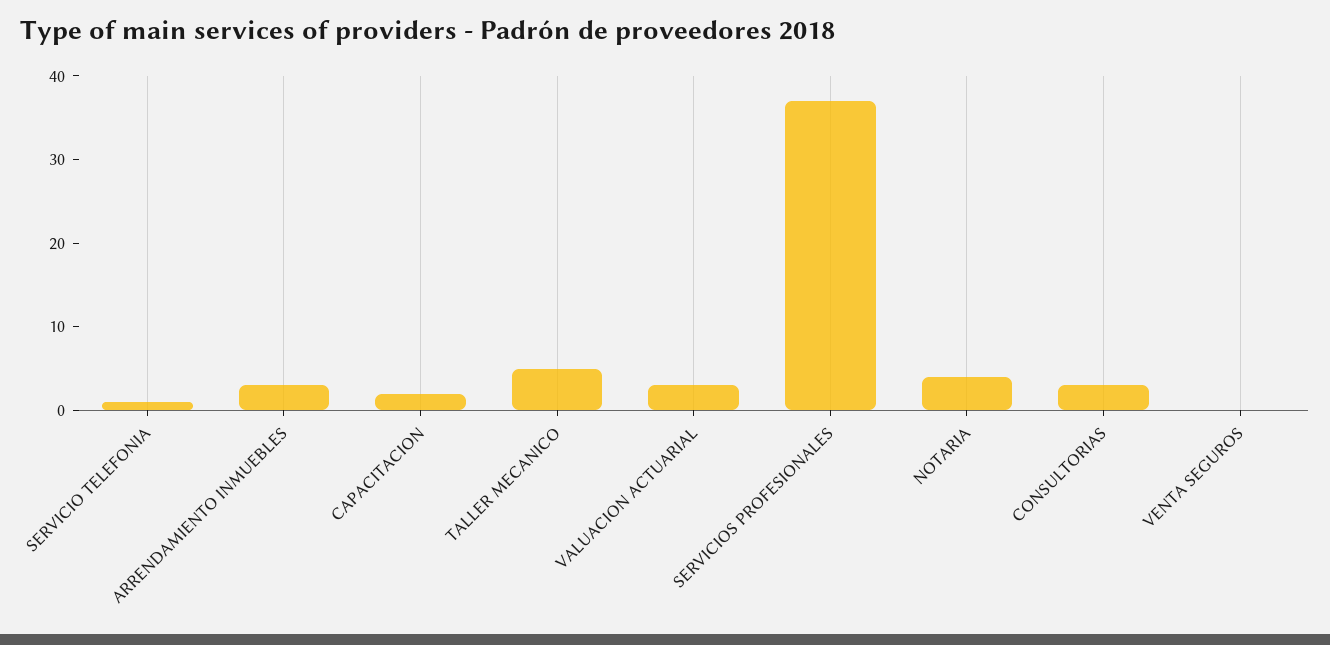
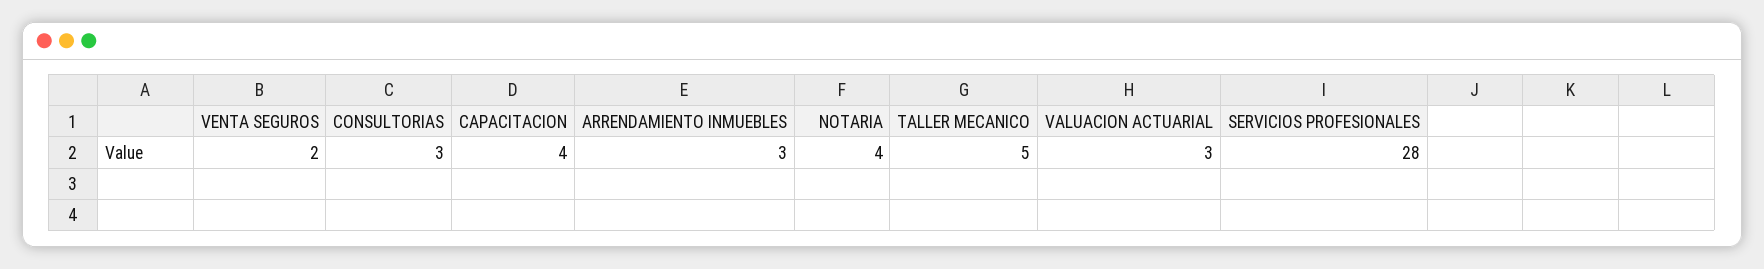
  {
-   "SERVICIO TELEFONIA": 1,
    "ARRENDAMIENTO INMUEBLES": 3,
-   "CAPACITACION": 2,
+   "CAPACITACION": 4,
    "TALLER MECANICO": 5,
    "VALUACION ACTUARIAL": 3,
-   "SERVICIOS PROFESIONALES": 37,
+   "SERVICIOS PROFESIONALES": 28,
    "NOTARIA": 4,
    "CONSULTORIAS": 3,
-   "VENTA SEGUROS": 0
+   "VENTA SEGUROS": 2
  }

